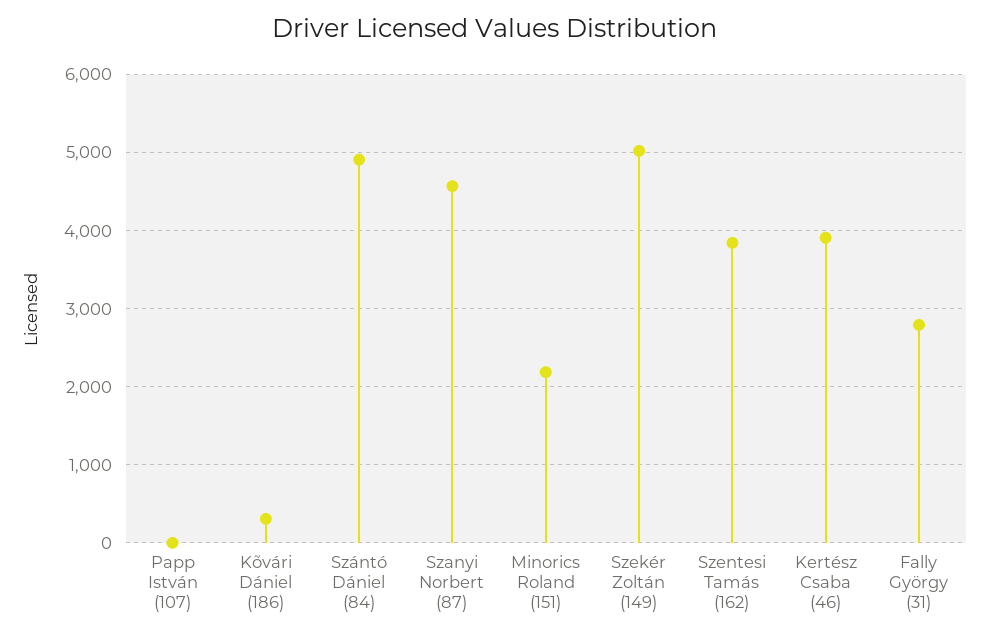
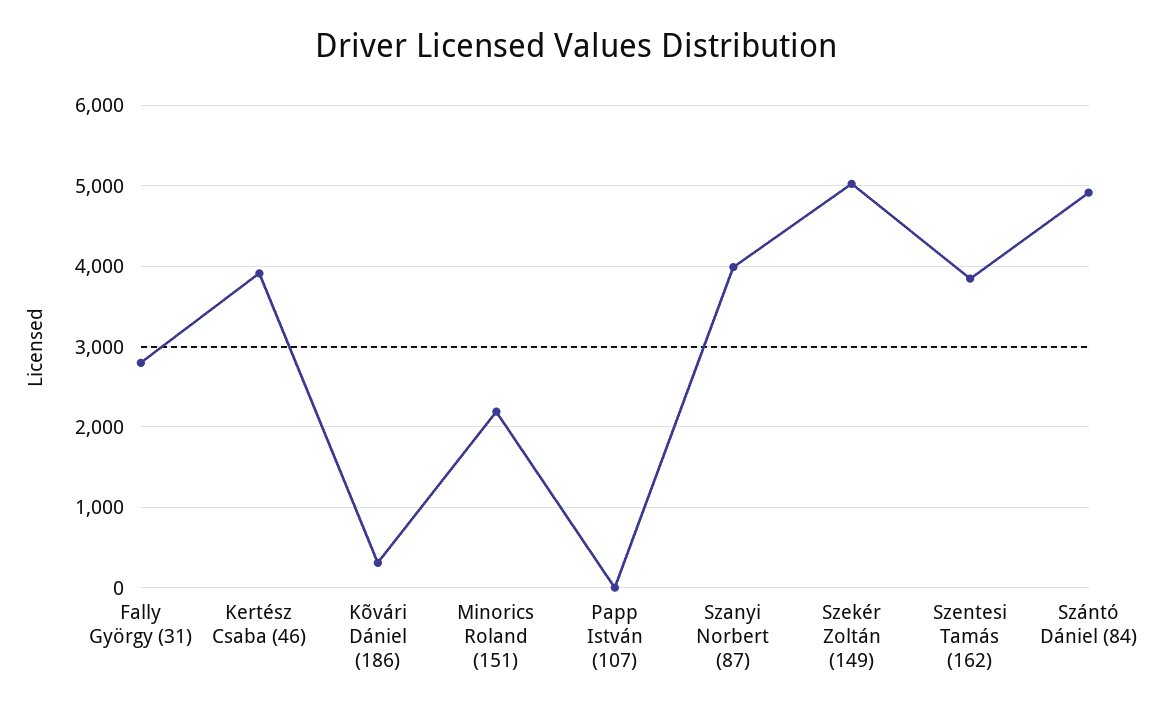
  {
    "Papp István (107)": 0,
    "Kõvári Dániel (186)": 300,
    "Szántó Dániel (84)": 4900,
-   "Szanyi Norbert (87)": 4600,
+   "Szanyi Norbert (87)": 4000,
    "Minorics Roland (151)": 2200,
    "Szekér Zoltán (149)": 5000,
    "Szentesi Tamás (162)": 3800,
    "Kertész Csaba (46)": 3900,
    "Fally György (31)": 2800
  }

